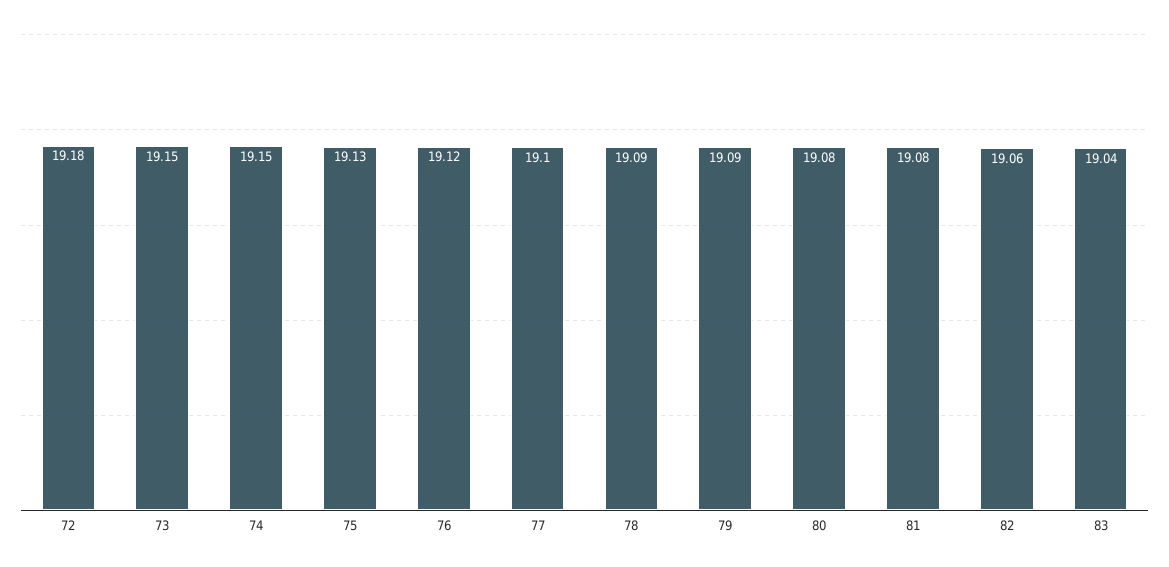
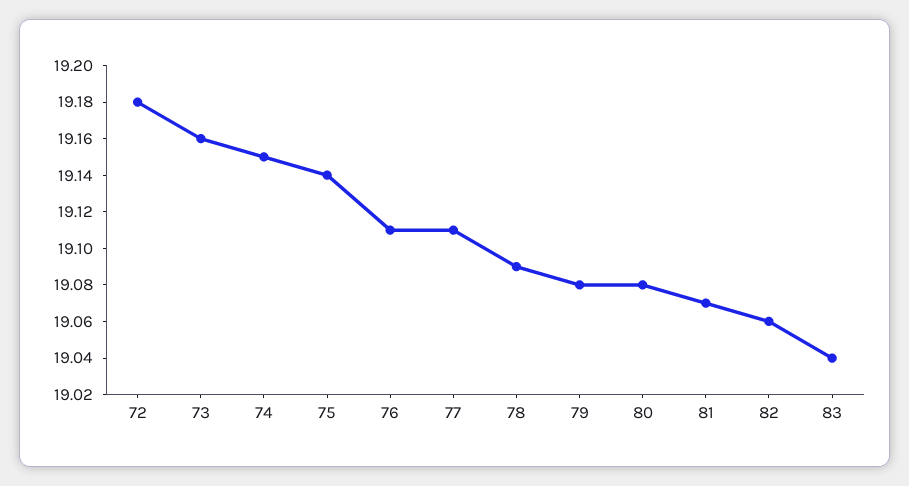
  {
    "72": 19.18,
-   "73": 19.15,
+   "73": 19.16,
    "74": 19.15,
-   "75": 19.13,
+   "75": 19.14,
-   "76": 19.12,
+   "76": 19.11,
-   "77": 19.1,
+   "77": 19.11,
    "78": 19.09,
-   "79": 19.09,
+   "79": 19.08,
    "80": 19.08,
-   "81": 19.08,
+   "81": 19.07,
    "82": 19.06,
    "83": 19.04
  }

